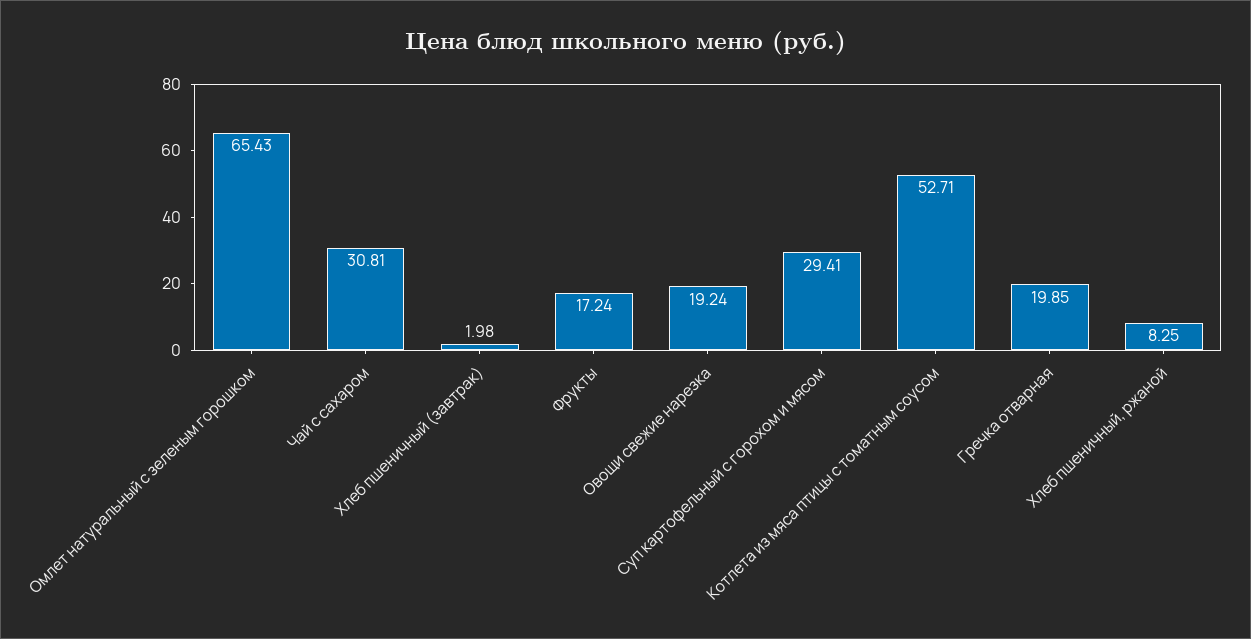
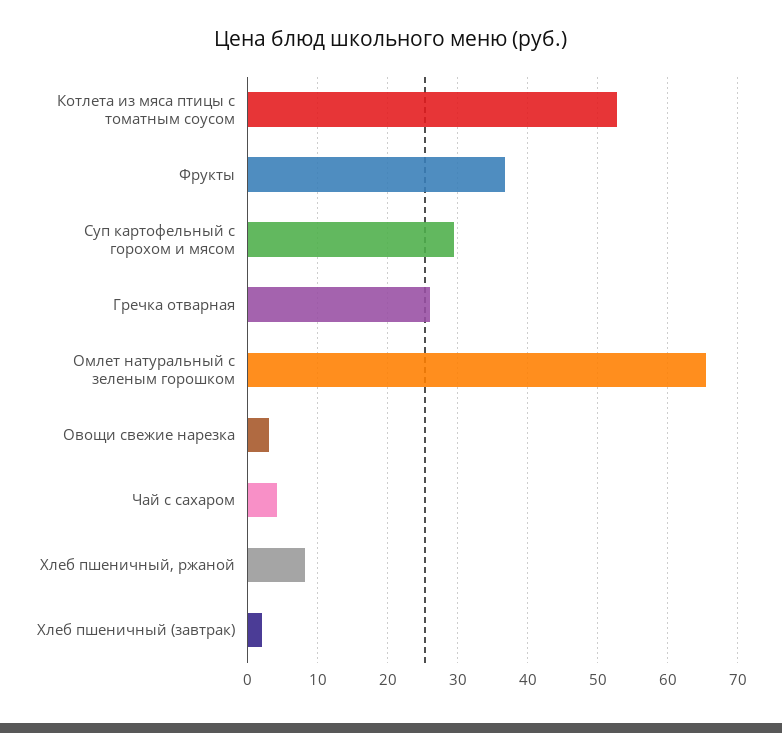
  {
    "Омлет натуральный с зеленым горошком": 65.43,
-   "Чай с сахаром": 30.81,
+   "Чай с сахаром": 4,
    "Хлеб пшеничный (завтрак)": 1.98,
-   "Фрукты": 17.24,
+   "Фрукты": 37,
-   "Овощи свежие нарезка": 19.24,
+   "Овощи свежие нарезка": 3,
    "Суп картофельный с горохом и мясом": 29.41,
    "Котлета из мяса птицы с томатным соусом": 52.71,
-   "Гречка отварная": 19.85,
+   "Гречка отварная": 26,
    "Хлеб пшеничный, ржаной": 8.25
  }

